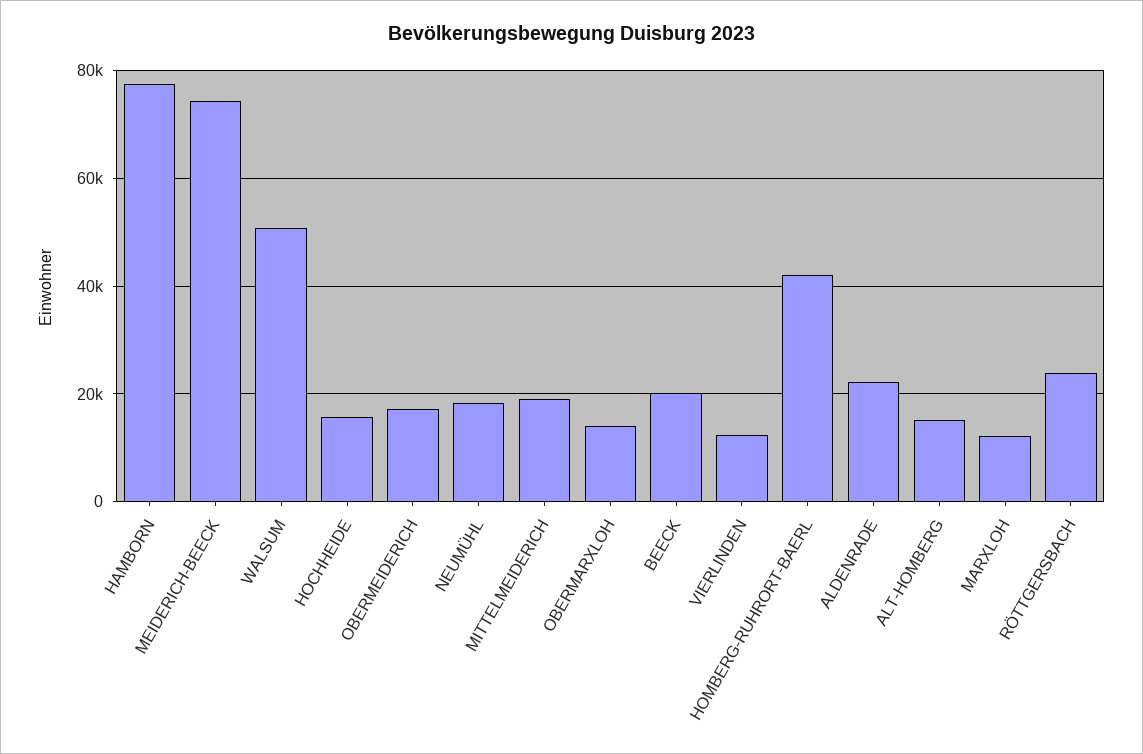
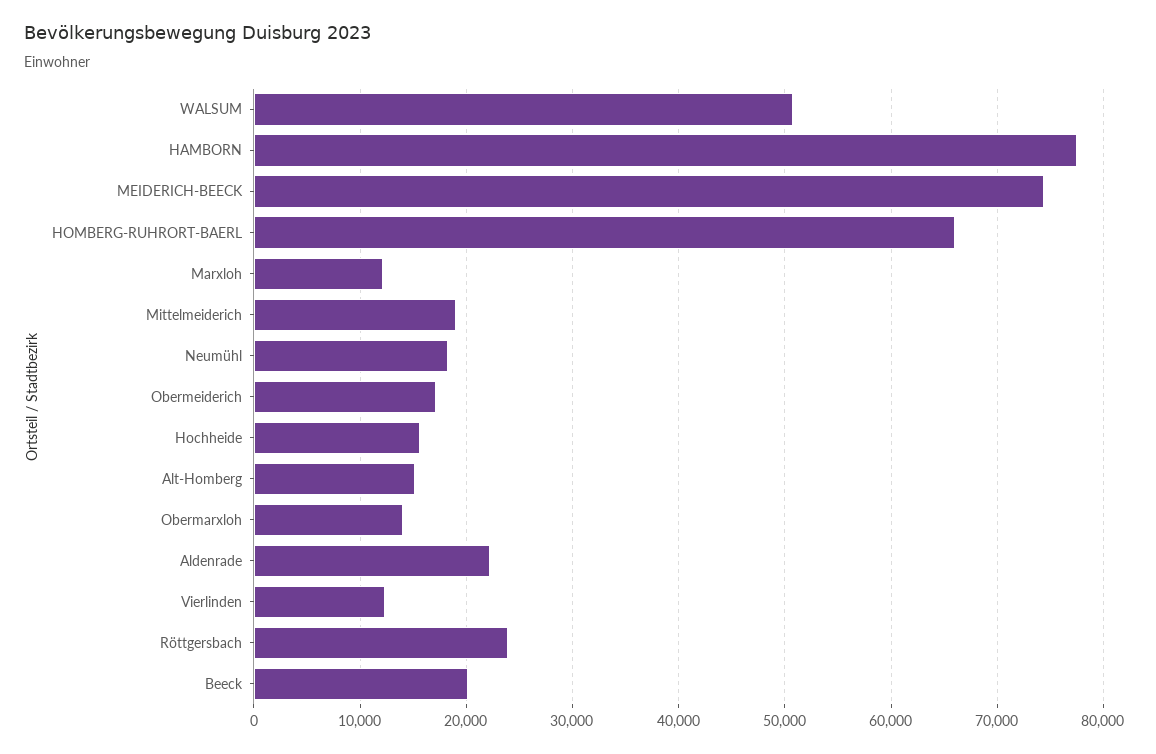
  {
    "HAMBORN": 78000,
    "MEIDERICH-BEECK": 74000,
    "WALSUM": 51000,
    "HOCHHEIDE": 16000,
    "OBERMEIDERICH": 17000,
    "NEUMÜHL": 18000,
    "MITTELMEIDERICH": 19000,
    "OBERMARXLOH": 14000,
    "BEECK": 20000,
    "VIERLINDEN": 12000,
-   "HOMBERG-RUHRORT-BAERL": 42000,
+   "HOMBERG-RUHRORT-BAERL": 66000,
    "ALDENRADE": 22000,
    "ALT-HOMBERG": 15000,
    "MARXLOH": 12000,
    "RÖTTGERSBACH": 24000
  }

